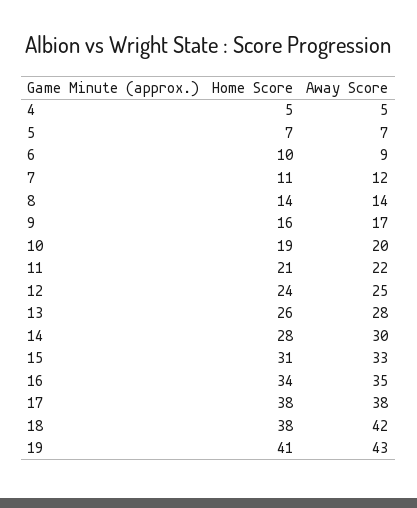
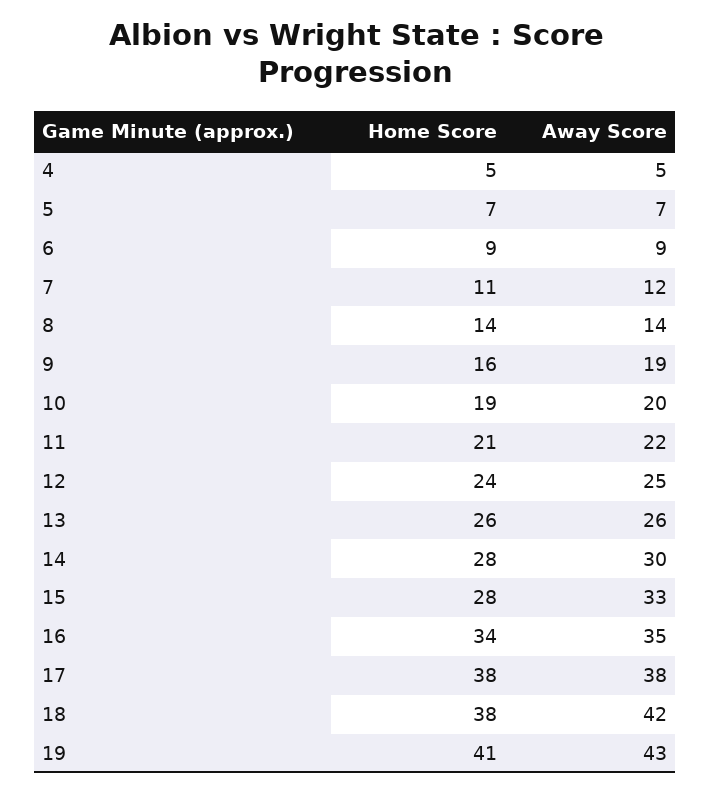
  {
    "Home Score": {
      "4": 5,
      "5": 7,
-     "6": 10,
+     "6": 9,
      "7": 11,
      "8": 14,
      "9": 16,
      "10": 19,
      "11": 21,
      "12": 24,
      "13": 26,
      "14": 28,
-     "15": 31,
+     "15": 28,
      "16": 34,
      "17": 38,
      "18": 38,
      "19": 41
    },
    "Away Score": {
      "4": 5,
      "5": 7,
      "6": 9,
      "7": 12,
      "8": 14,
-     "9": 17,
+     "9": 19,
      "10": 20,
      "11": 22,
      "12": 25,
-     "13": 28,
+     "13": 26,
      "14": 30,
      "15": 33,
      "16": 35,
      "17": 38,
      "18": 42,
      "19": 43
    }
  }

